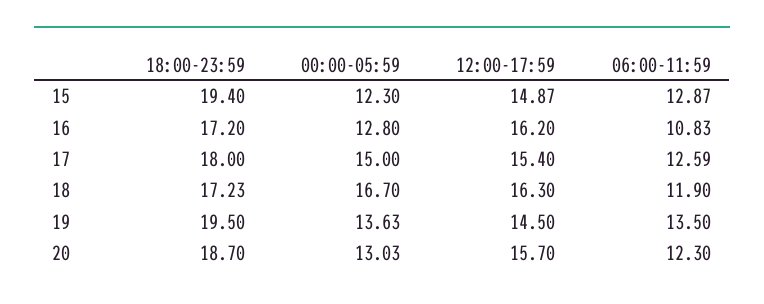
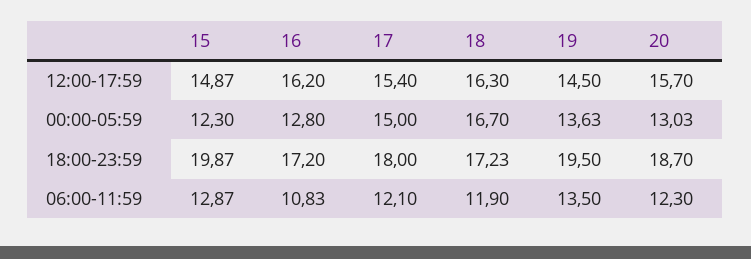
  {
    "18:00-23:59": {
-     "15": 19.4,
+     "15": 19.87,
      "16": 17.2,
      "17": 18,
      "18": 17.23,
      "19": 19.5,
      "20": 18.7
    },
    "00:00-05:59": {
      "15": 12.3,
      "16": 12.8,
      "17": 15,
      "18": 16.7,
      "19": 13.63,
      "20": 13.03
    },
    "12:00-17:59": {
      "15": 14.87,
      "16": 16.2,
      "17": 15.4,
      "18": 16.3,
      "19": 14.5,
      "20": 15.7
    },
    "06:00-11:59": {
      "15": 12.87,
      "16": 10.83,
-     "17": 12.59,
+     "17": 12.1,
      "18": 11.9,
      "19": 13.5,
      "20": 12.3
    }
  }

